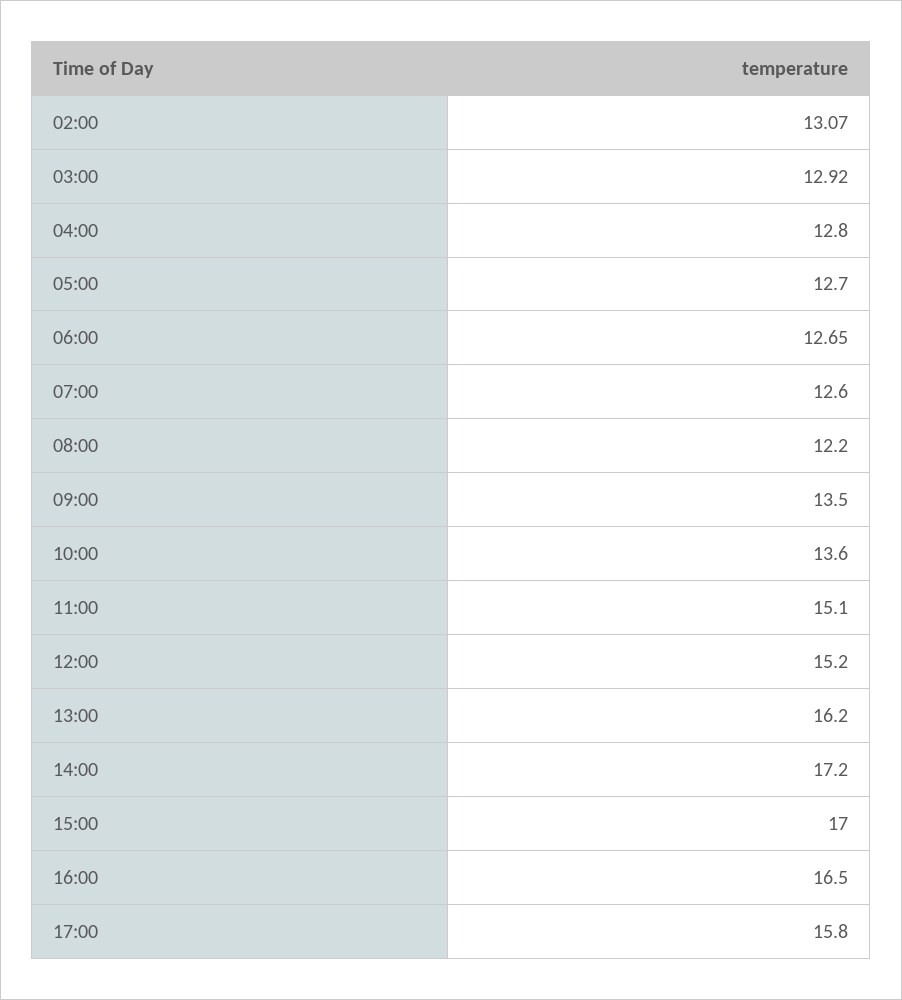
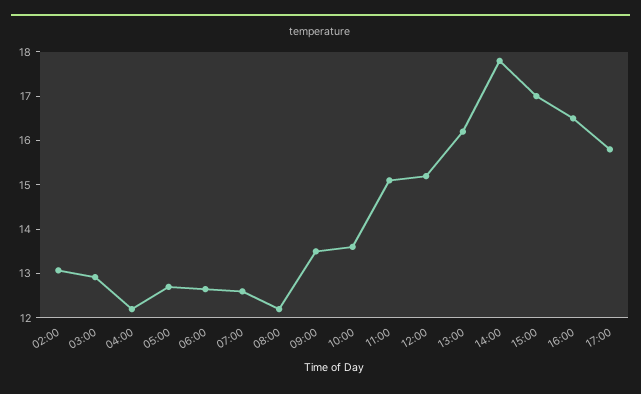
  {
    "02:00": 13.07,
    "03:00": 12.92,
-   "04:00": 12.8,
+   "04:00": 12.2,
    "05:00": 12.7,
    "06:00": 12.65,
    "07:00": 12.6,
    "08:00": 12.2,
    "09:00": 13.5,
    "10:00": 13.6,
    "11:00": 15.1,
    "12:00": 15.2,
    "13:00": 16.2,
-   "14:00": 17.2,
+   "14:00": 17.8,
    "15:00": 17,
    "16:00": 16.5,
    "17:00": 15.8
  }

